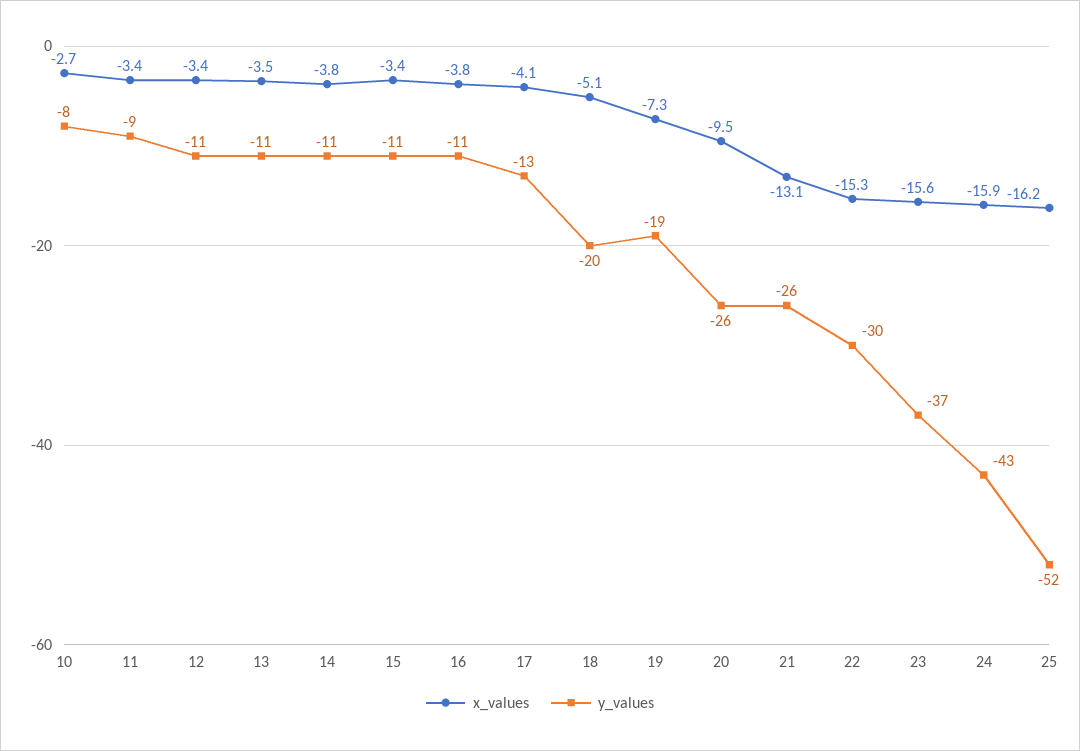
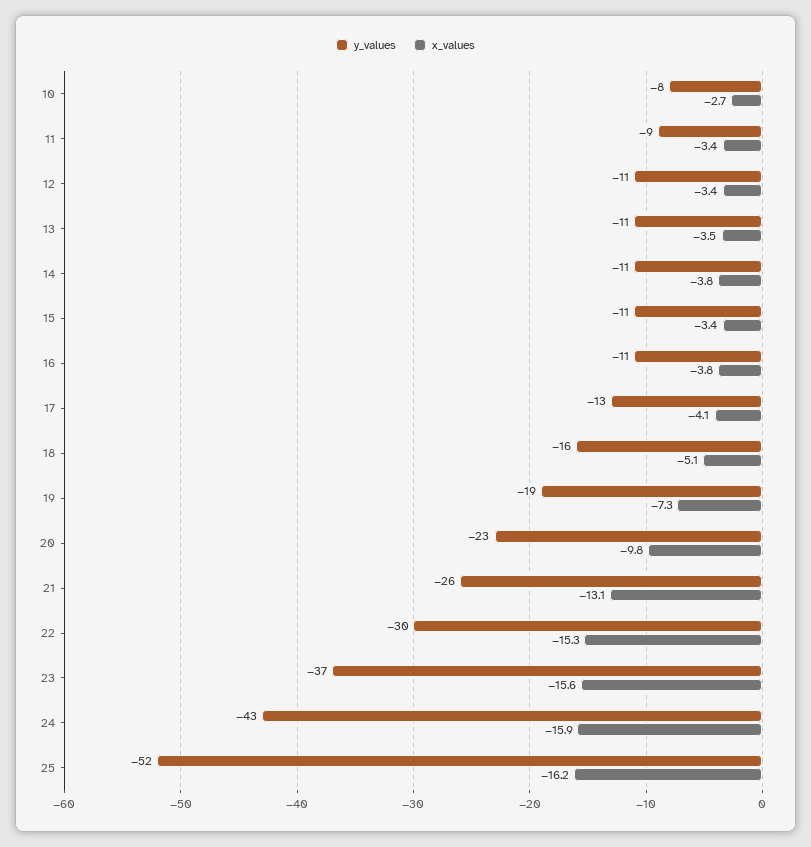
  {
    "x_values": {
      "10": -2.7,
      "11": -3.4,
      "12": -3.4,
      "13": -3.5,
      "14": -3.8,
      "15": -3.4,
      "16": -3.8,
      "17": -4.1,
      "18": -5.1,
      "19": -7.3,
-     "20": -9.5,
+     "20": -9.8,
      "21": -13.1,
      "22": -15.3,
      "23": -15.6,
      "24": -15.9,
      "25": -16.2
    },
    "y_values": {
      "10": -8,
      "11": -9,
      "12": -11,
      "13": -11,
      "14": -11,
      "15": -11,
      "16": -11,
      "17": -13,
-     "18": -20,
+     "18": -16,
      "19": -19,
-     "20": -26,
+     "20": -23,
      "21": -26,
      "22": -30,
      "23": -37,
      "24": -43,
      "25": -52
    }
  }

